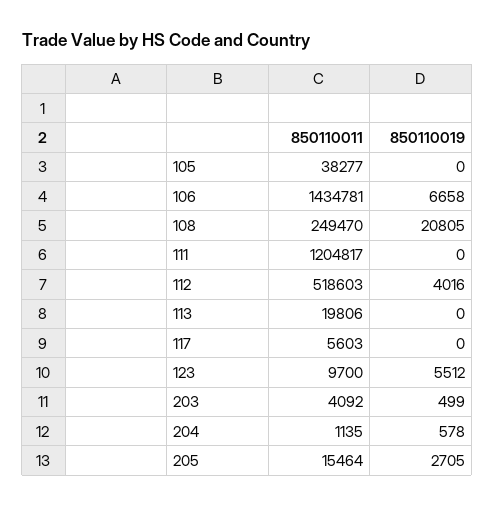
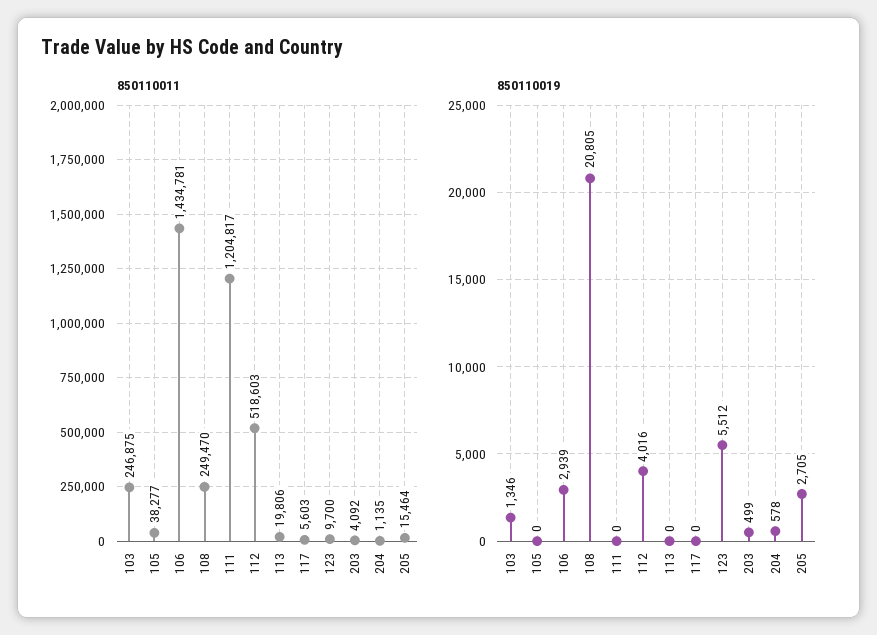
  {
    "850110011": {
      "105": 38277,
      "106": 1434781,
      "108": 249470,
      "111": 1204817,
      "112": 518603,
      "113": 19806,
      "117": 5603,
      "123": 9700,
      "203": 4092,
      "204": 1135,
-     "205": 15464
+     "205": 15464,
+     "103": 246875
    },
    "850110019": {
      "105": 0,
-     "106": 6658,
+     "106": 2939,
      "108": 20805,
      "111": 0,
      "112": 4016,
      "113": 0,
      "117": 0,
      "123": 5512,
      "203": 499,
      "204": 578,
-     "205": 2705
+     "205": 2705,
+     "103": 1346
    }
  }

